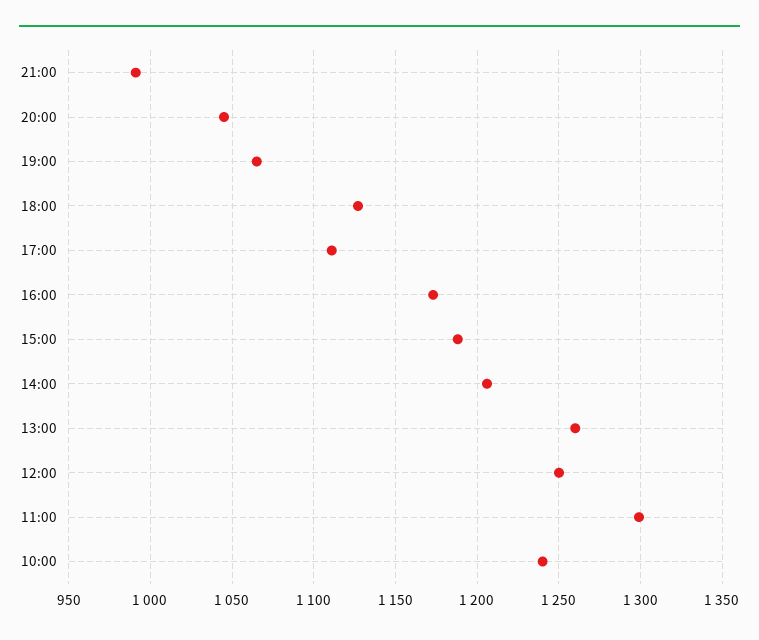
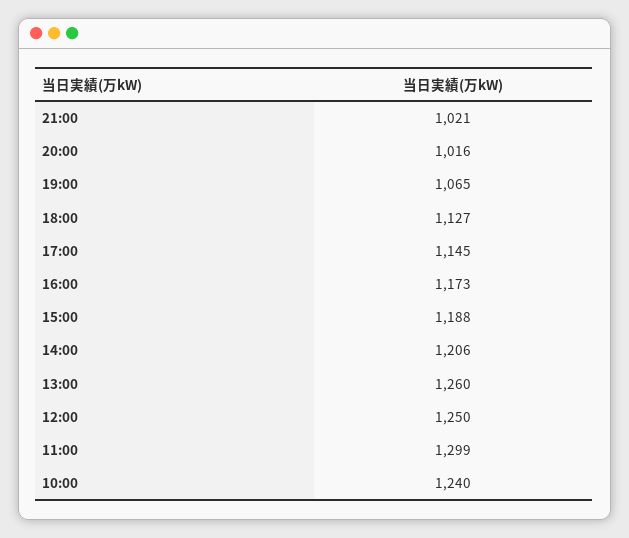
  {
-   "21:00": 990,
+   "21:00": 1021,
-   "20:00": 1045,
+   "20:00": 1016,
    "19:00": 1065,
    "18:00": 1127,
-   "17:00": 1110,
+   "17:00": 1145,
    "16:00": 1173,
    "15:00": 1188,
    "14:00": 1206,
    "13:00": 1260,
    "12:00": 1250,
    "11:00": 1299,
    "10:00": 1240
  }

